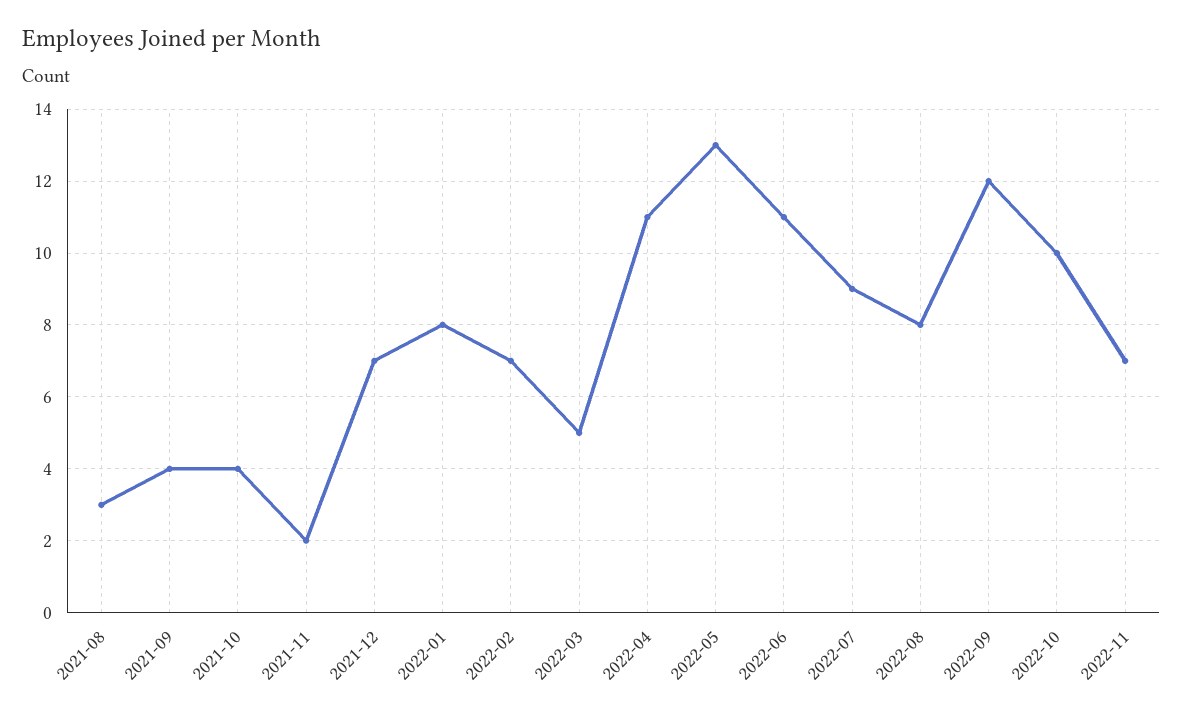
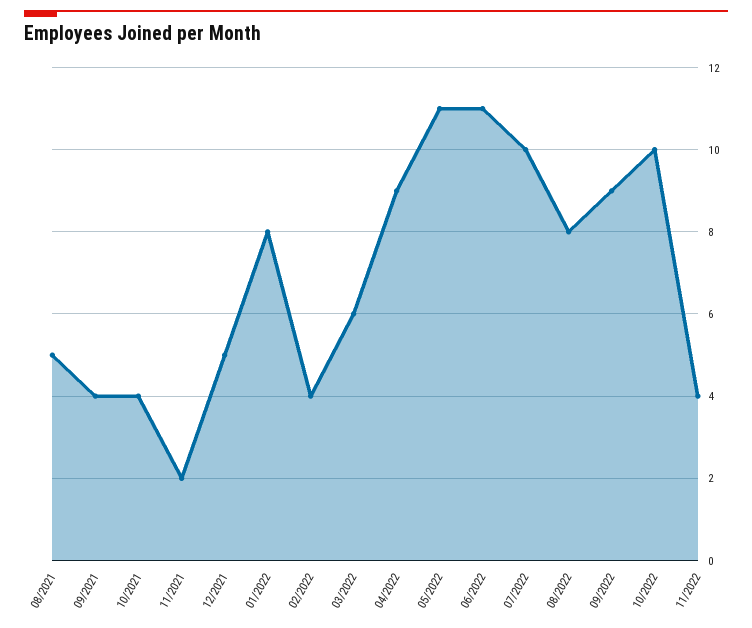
  {
-   "2021-08": 3,
+   "2021-08": 5,
    "2021-09": 4,
    "2021-10": 4,
    "2021-11": 2,
-   "2021-12": 7,
+   "2021-12": 5,
    "2022-01": 8,
-   "2022-02": 7,
+   "2022-02": 4,
-   "2022-03": 5,
+   "2022-03": 6,
-   "2022-04": 11,
+   "2022-04": 9,
-   "2022-05": 13,
+   "2022-05": 11,
    "2022-06": 11,
-   "2022-07": 9,
+   "2022-07": 10,
    "2022-08": 8,
-   "2022-09": 12,
+   "2022-09": 9,
    "2022-10": 10,
-   "2022-11": 7
+   "2022-11": 4
  }

